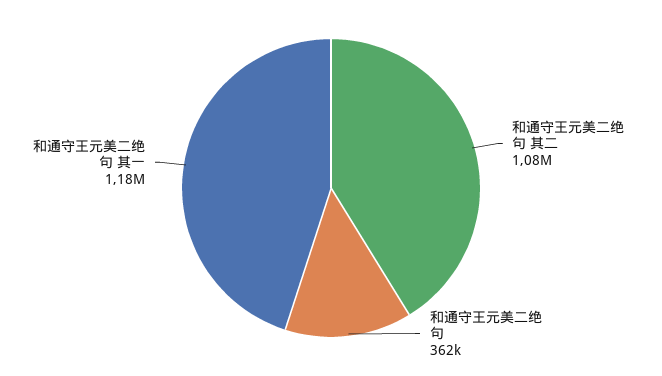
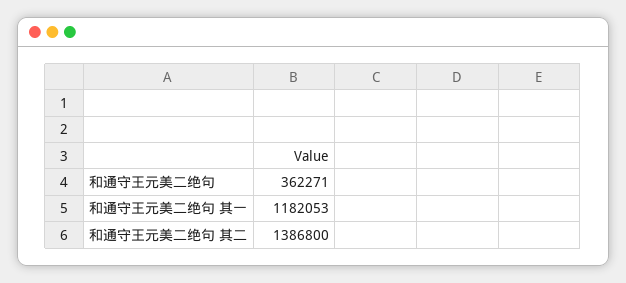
  {
-   "和通守王元美二绝句 其二": 1080000,
+   "和通守王元美二绝句 其二": 1386800,
    "和通守王元美二绝句": 362271,
    "和通守王元美二绝句 其一": 1182053
  }

